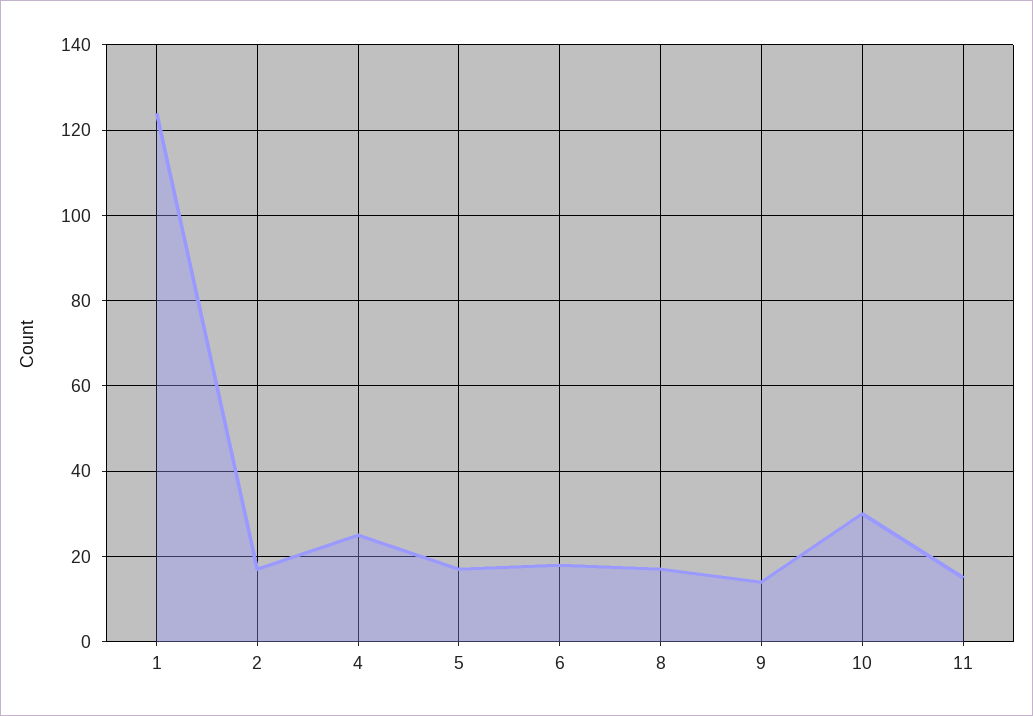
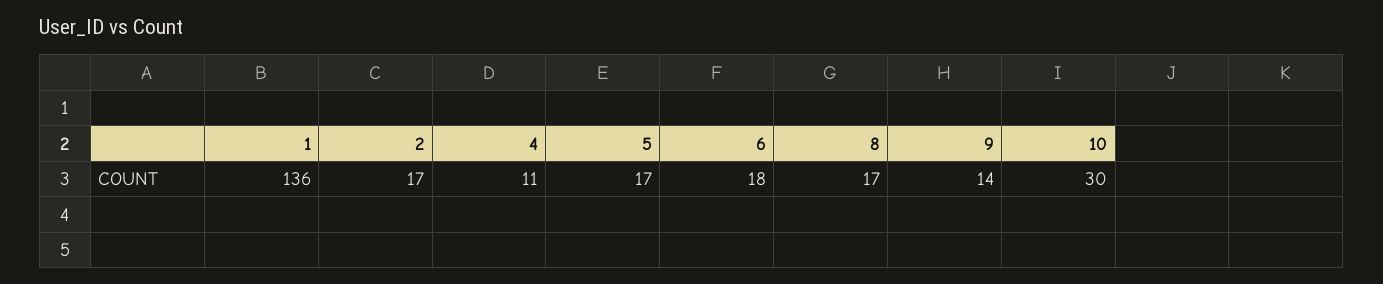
  {
-   "1": 125,
+   "1": 136,
    "2": 17,
-   "4": 25,
+   "4": 11,
    "5": 17,
    "6": 18,
    "8": 17,
    "9": 14,
-   "10": 30,
+   "10": 30
-   "11": 15
  }

